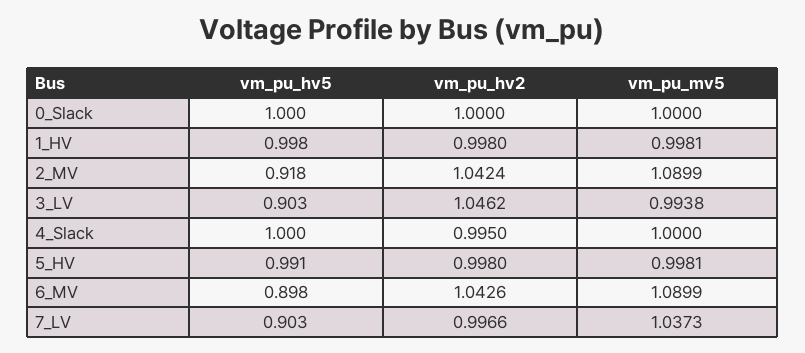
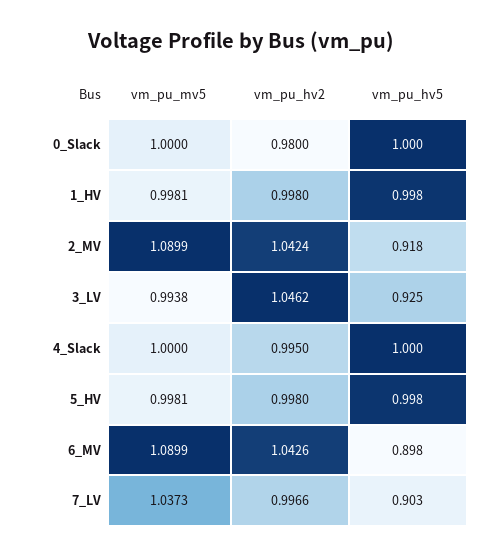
  {
    "vm_pu_hv5": {
      "0_Slack": 1,
      "1_HV": 0.998,
      "2_MV": 0.918,
-     "3_LV": 0.903,
+     "3_LV": 0.925,
      "4_Slack": 1,
-     "5_HV": 0.991,
+     "5_HV": 0.998,
      "6_MV": 0.898,
      "7_LV": 0.903
    },
    "vm_pu_hv2": {
-     "0_Slack": 1,
+     "0_Slack": 0.98,
      "1_HV": 0.998,
      "2_MV": 1.0424,
      "3_LV": 1.0462,
      "4_Slack": 0.995,
      "5_HV": 0.998,
      "6_MV": 1.0426,
      "7_LV": 0.9966
    },
    "vm_pu_mv5": {
      "0_Slack": 1,
      "1_HV": 0.9981,
      "2_MV": 1.0899,
      "3_LV": 0.9938,
      "4_Slack": 1,
      "5_HV": 0.9981,
      "6_MV": 1.0899,
      "7_LV": 1.0373
    }
  }

